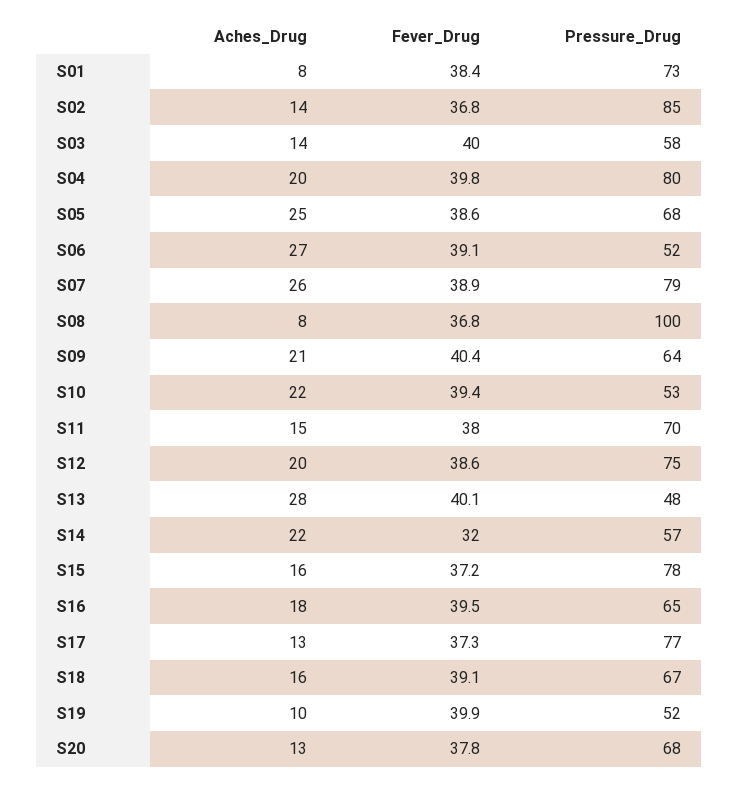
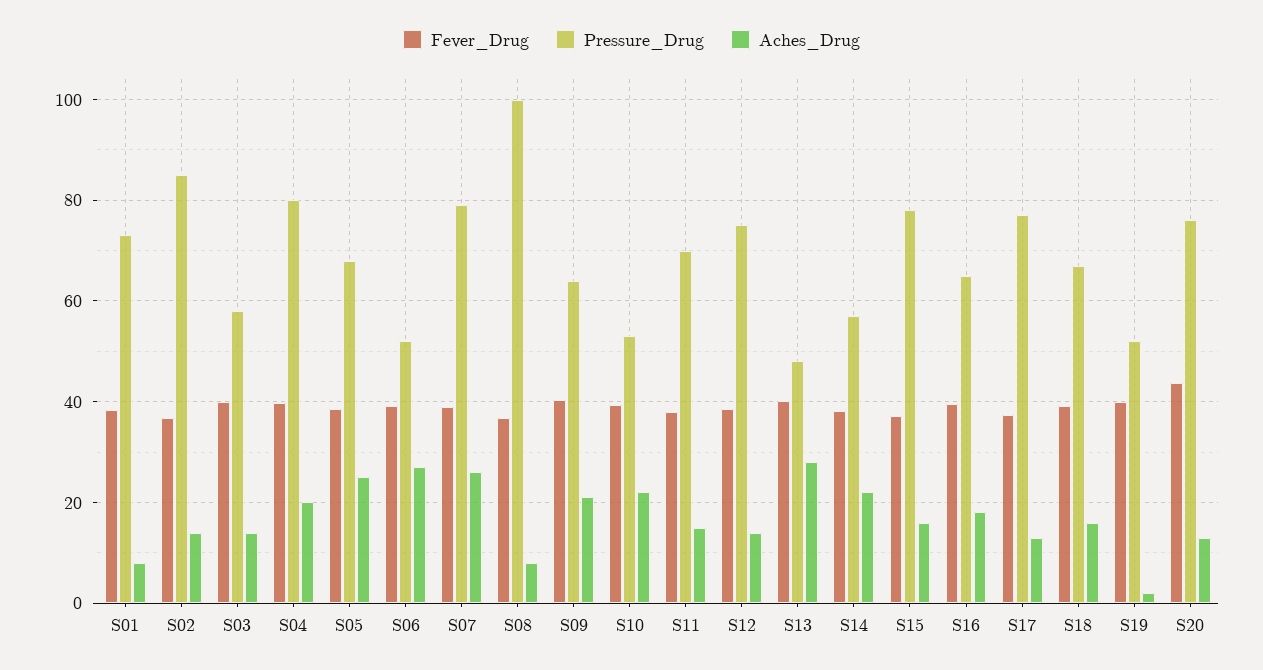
  {
    "Aches_Drug": {
      "S01": 8,
      "S02": 14,
      "S03": 14,
      "S04": 20,
      "S05": 25,
      "S06": 27,
      "S07": 26,
      "S08": 8,
      "S09": 21,
      "S10": 22,
      "S11": 15,
-     "S12": 20,
+     "S12": 14,
      "S13": 28,
      "S14": 22,
      "S15": 16,
      "S16": 18,
      "S17": 13,
      "S18": 16,
-     "S19": 10,
+     "S19": 2,
      "S20": 13
    },
    "Fever_Drug": {
      "S01": 38.4,
      "S02": 36.8,
      "S03": 40,
      "S04": 39.8,
      "S05": 38.6,
      "S06": 39.1,
      "S07": 38.9,
      "S08": 36.8,
      "S09": 40.4,
      "S10": 39.4,
      "S11": 38,
      "S12": 38.6,
      "S13": 40.1,
-     "S14": 32,
+     "S14": 38,
      "S15": 37.2,
      "S16": 39.5,
      "S17": 37.3,
      "S18": 39.1,
      "S19": 39.9,
-     "S20": 37.8
+     "S20": 44
    },
    "Pressure_Drug": {
      "S01": 73,
      "S02": 85,
      "S03": 58,
      "S04": 80,
      "S05": 68,
      "S06": 52,
      "S07": 79,
      "S08": 100,
      "S09": 64,
      "S10": 53,
      "S11": 70,
      "S12": 75,
      "S13": 48,
      "S14": 57,
      "S15": 78,
      "S16": 65,
      "S17": 77,
      "S18": 67,
      "S19": 52,
-     "S20": 68
+     "S20": 76
    }
  }

